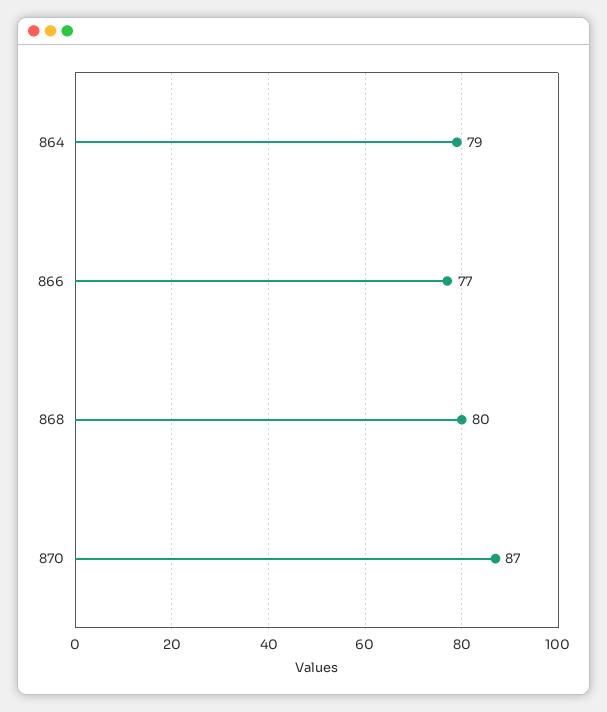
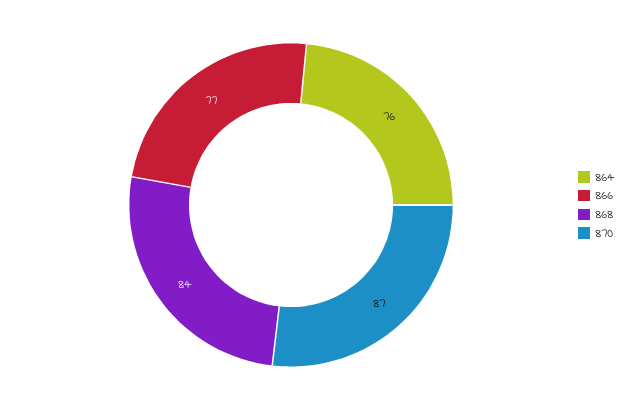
  {
-   "864": 79,
+   "864": 76,
    "866": 77,
-   "868": 80,
+   "868": 84,
    "870": 87
  }

